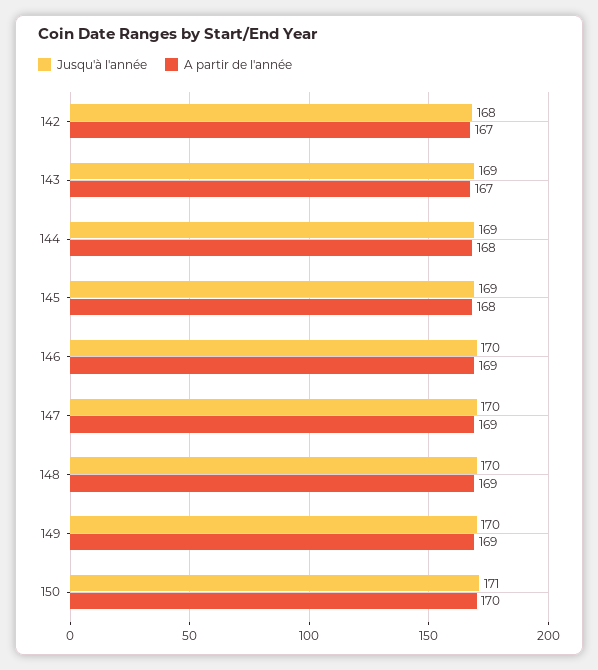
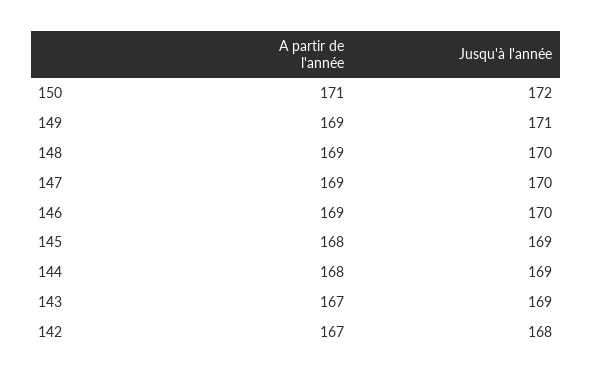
  {
    "Jusqu'à l'année": {
      "142": 168,
      "143": 169,
      "144": 169,
      "145": 169,
      "146": 170,
      "147": 170,
      "148": 170,
-     "149": 170,
+     "149": 171,
-     "150": 171
+     "150": 172
    },
    "A partir de l'année": {
      "142": 167,
      "143": 167,
      "144": 168,
      "145": 168,
      "146": 169,
      "147": 169,
      "148": 169,
      "149": 169,
-     "150": 170
+     "150": 171
    }
  }

